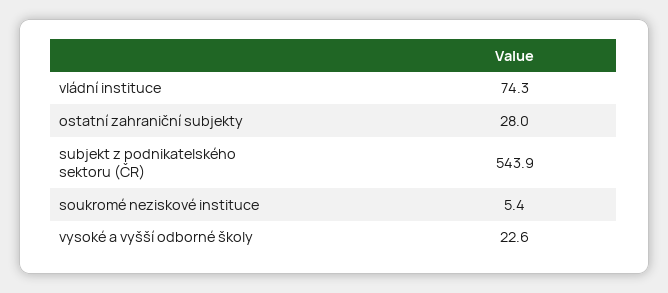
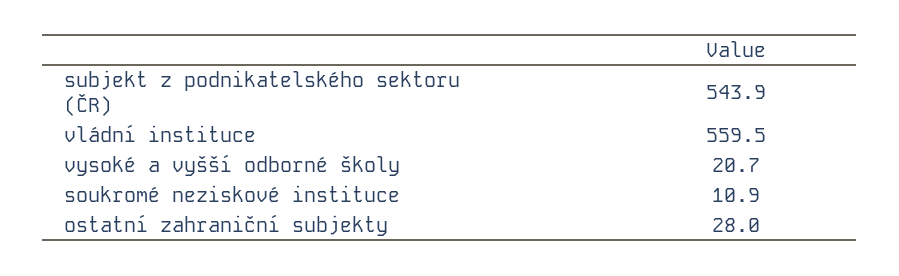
  {
-   "vládní instituce": 74.3,
+   "vládní instituce": 559.5,
    "ostatní zahraniční subjekty": 28,
    "subjekt z podnikatelského sektoru (ČR)": 543.9,
-   "soukromé neziskové instituce": 5.4,
+   "soukromé neziskové instituce": 10.9,
-   "vysoké a vyšší odborné školy": 22.6
+   "vysoké a vyšší odborné školy": 20.7
  }

